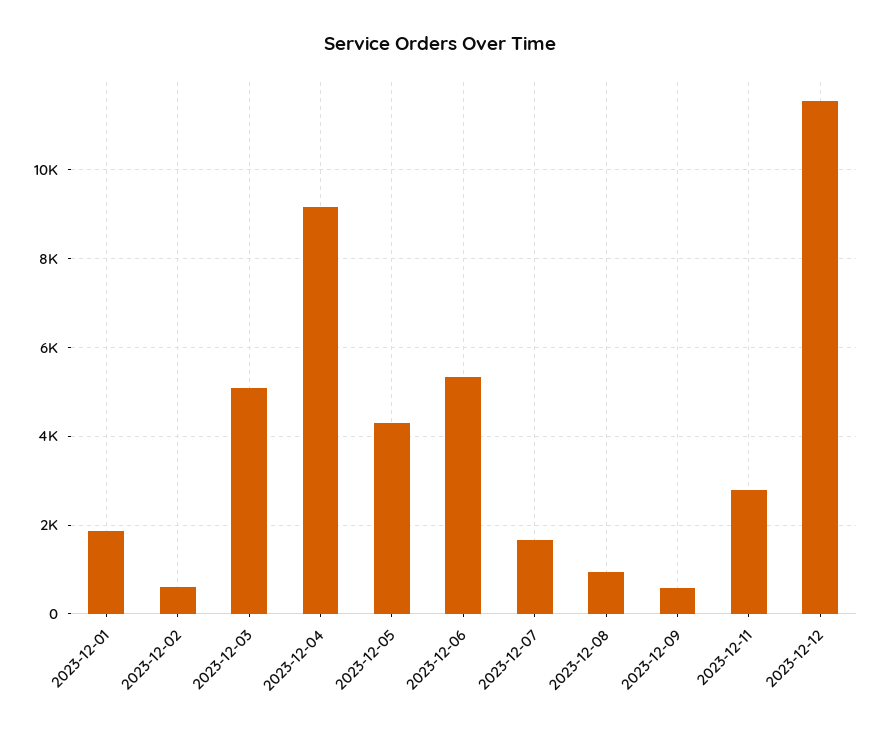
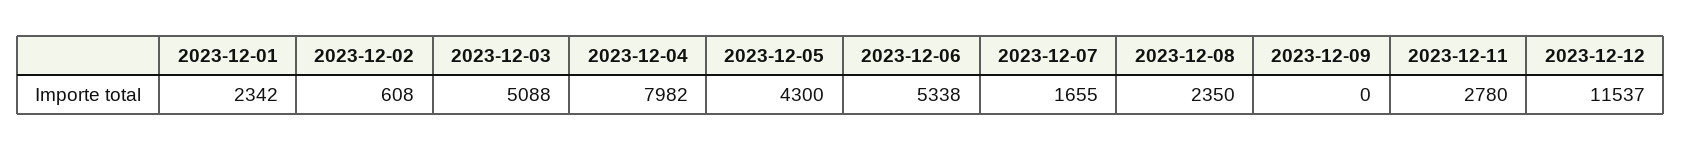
  {
-   "2023-12-01": 1800,
+   "2023-12-01": 2342,
    "2023-12-02": 608,
    "2023-12-03": 5088,
-   "2023-12-04": 9200,
+   "2023-12-04": 7982,
    "2023-12-05": 4300,
    "2023-12-06": 5338,
    "2023-12-07": 1655,
-   "2023-12-08": 1000,
+   "2023-12-08": 2350,
-   "2023-12-09": 600,
+   "2023-12-09": 0,
    "2023-12-11": 2780,
    "2023-12-12": 11537
  }

